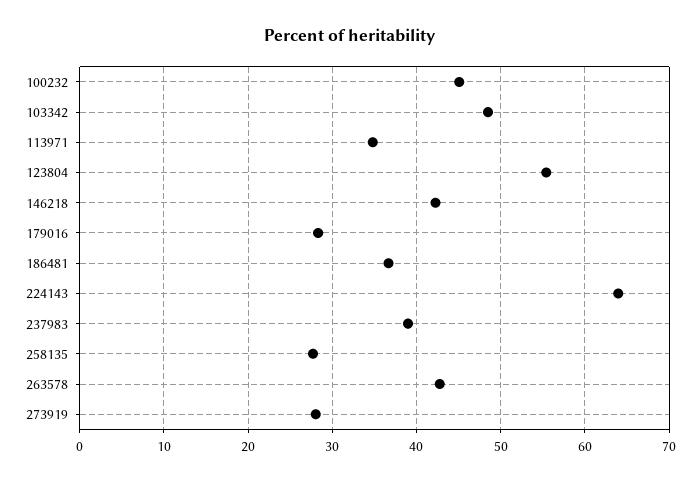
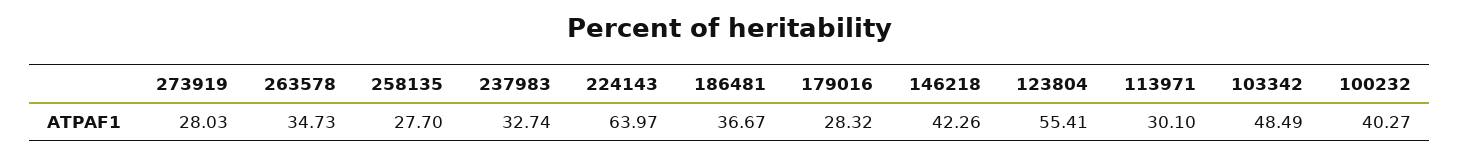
  {
-   "100232": 45,
+   "100232": 40.27,
    "103342": 48.49,
-   "113971": 35,
+   "113971": 30.1,
    "123804": 55.41,
    "146218": 42.26,
    "179016": 28.32,
    "186481": 36.67,
    "224143": 63.97,
-   "237983": 39,
+   "237983": 32.74,
    "258135": 27.7,
-   "263578": 43,
+   "263578": 34.73,
    "273919": 28.03
  }

